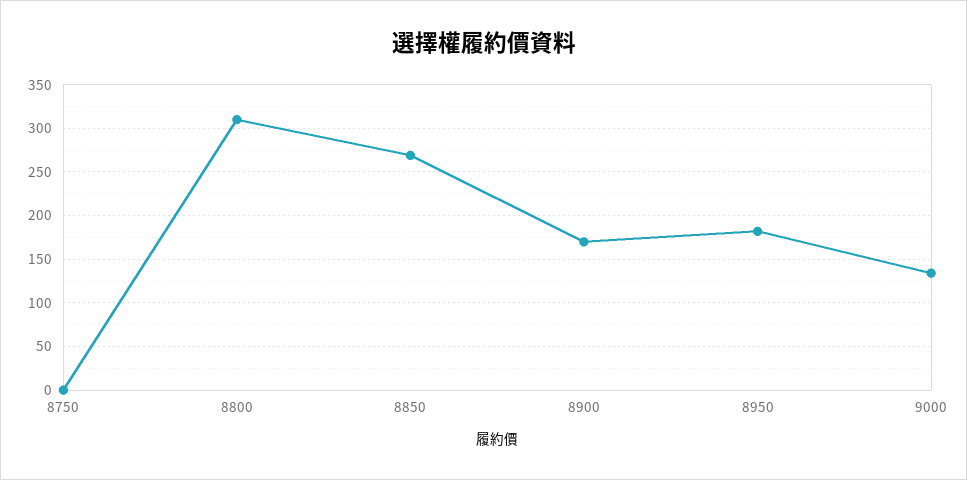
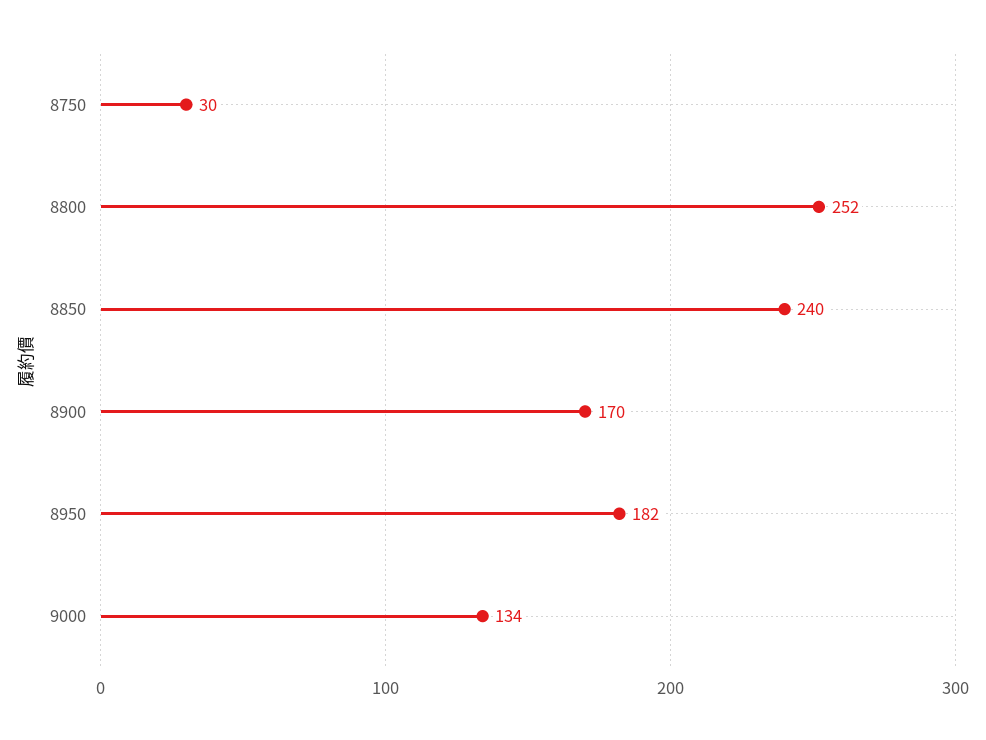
  {
-   "8750": 0,
+   "8750": 30,
-   "8800": 310,
+   "8800": 252,
-   "8850": 270,
+   "8850": 240,
    "8900": 170,
    "8950": 182,
    "9000": 134
  }

